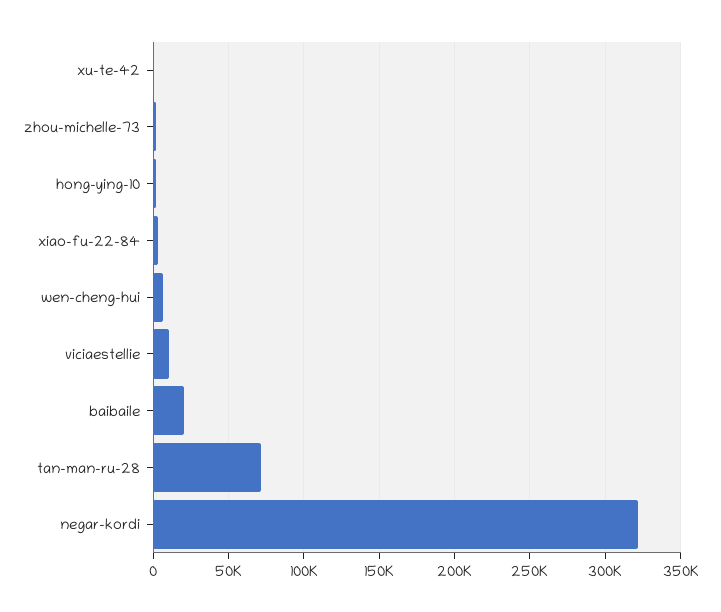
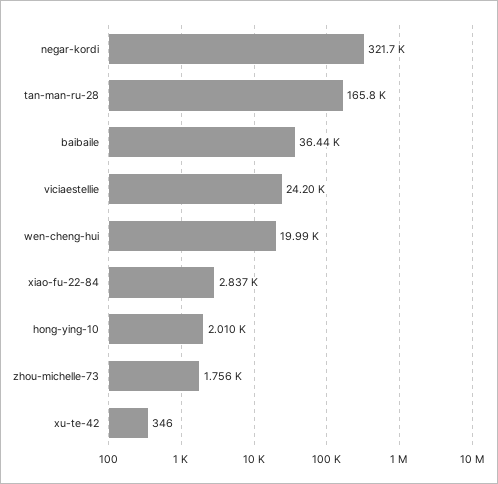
  {
    "xu-te-42": 346,
    "zhou-michelle-73": 1756,
    "hong-ying-10": 2010,
    "xiao-fu-22-84": 2837,
-   "wen-cheng-hui": 5000,
+   "wen-cheng-hui": 19990,
-   "viciaestellie": 10000,
+   "viciaestellie": 24200,
-   "baibaile": 20000,
+   "baibaile": 36440,
-   "tan-man-ru-28": 70000,
+   "tan-man-ru-28": 165800,
    "negar-kordi": 321700
  }

